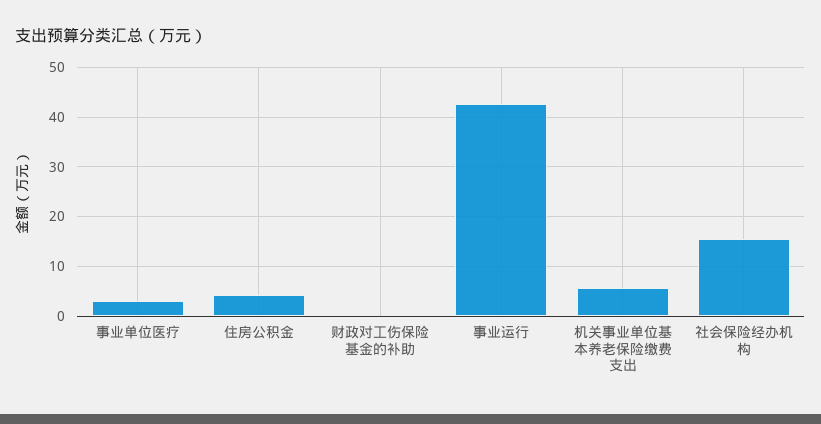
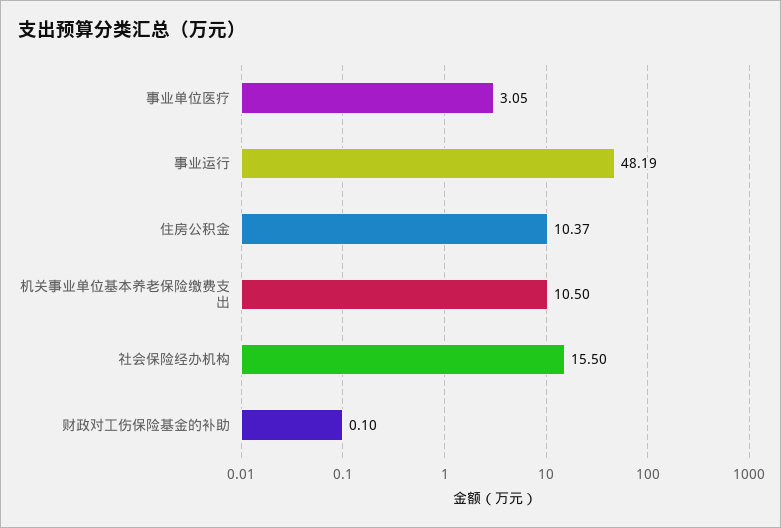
  {
    "事业单位医疗": 3.05,
-   "住房公积金": 4,
+   "住房公积金": 10.37,
    "财政对工伤保险基金的补助": 0.1,
-   "事业运行": 42,
+   "事业运行": 48.19,
-   "机关事业单位基本养老保险缴费支出": 6,
+   "机关事业单位基本养老保险缴费支出": 10.5,
    "社会保险经办机构": 15.5
  }

